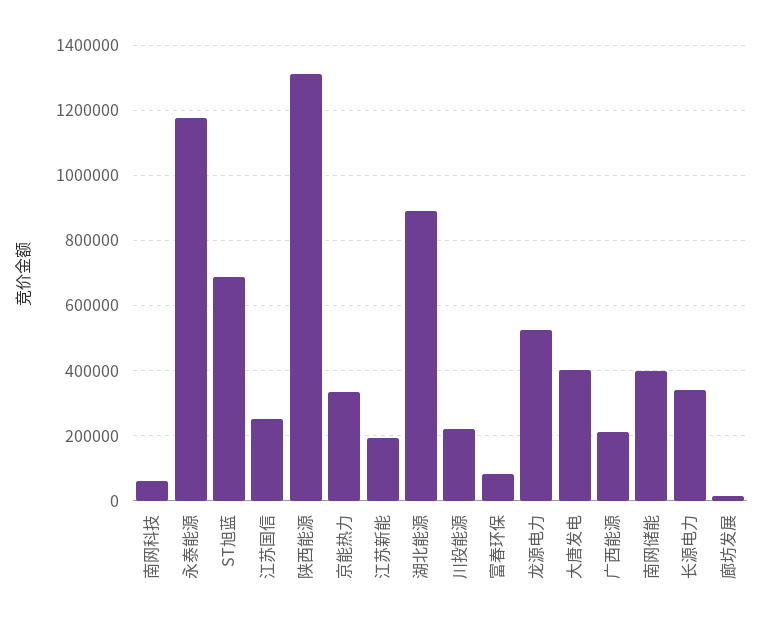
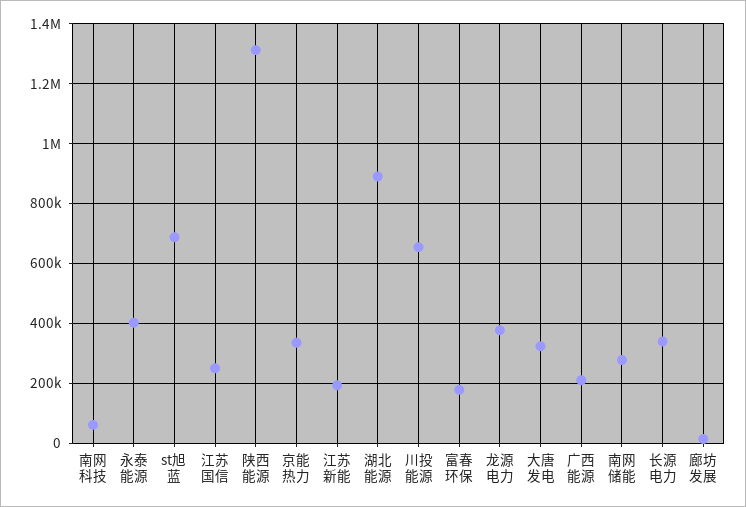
  {
    "南网科技": 60000,
-   "永泰能源": 1180000,
+   "永泰能源": 400000,
    "ST旭蓝": 680000,
    "江苏国信": 260000,
    "陕西能源": 1320000,
    "京能热力": 340000,
    "江苏新能": 200000,
    "湖北能源": 900000,
-   "川投能源": 220000,
+   "川投能源": 650000,
-   "富春环保": 80000,
+   "富春环保": 175000,
-   "龙源电力": 520000,
+   "龙源电力": 375000,
-   "大唐发电": 400000,
+   "大唐发电": 325000,
    "广西能源": 220000,
-   "南网储能": 400000,
+   "南网储能": 275000,
    "长源电力": 340000,
    "廊坊发展": 20000
  }

